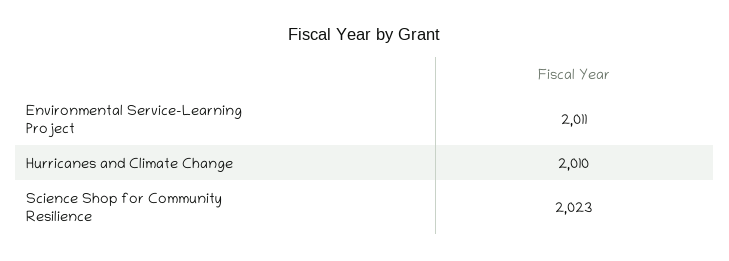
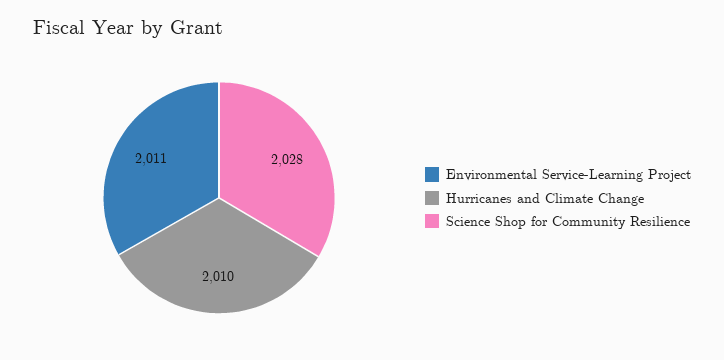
  {
    "Environmental Service-Learning Project": 2011,
    "Hurricanes and Climate Change": 2010,
-   "Science Shop for Community Resilience": 2023
+   "Science Shop for Community Resilience": 2028
  }

